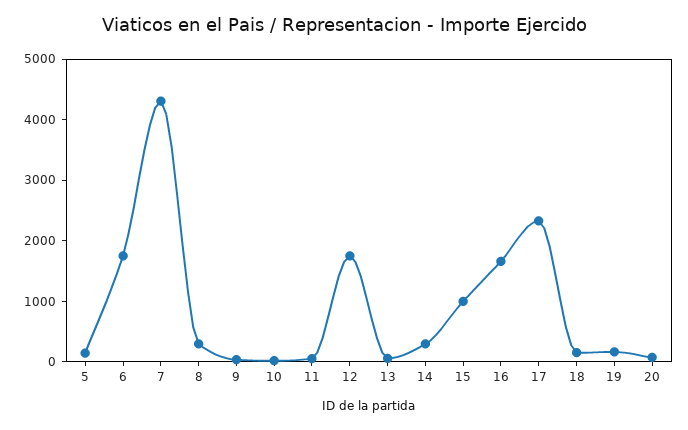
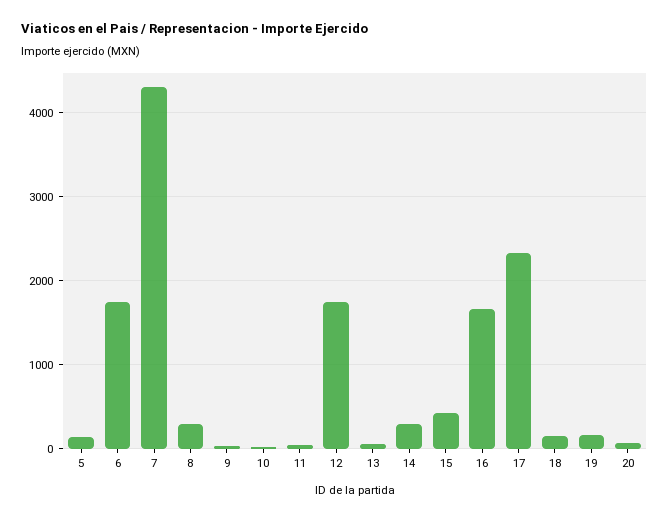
  {
    "5": 100,
    "6": 1700,
    "7": 4300,
    "8": 300,
    "9": 0,
    "10": 0,
    "11": 100,
    "12": 1700,
    "13": 100,
    "14": 300,
-   "15": 1000,
+   "15": 400,
    "16": 1700,
    "17": 2300,
    "18": 100,
    "19": 200,
    "20": 100
  }

